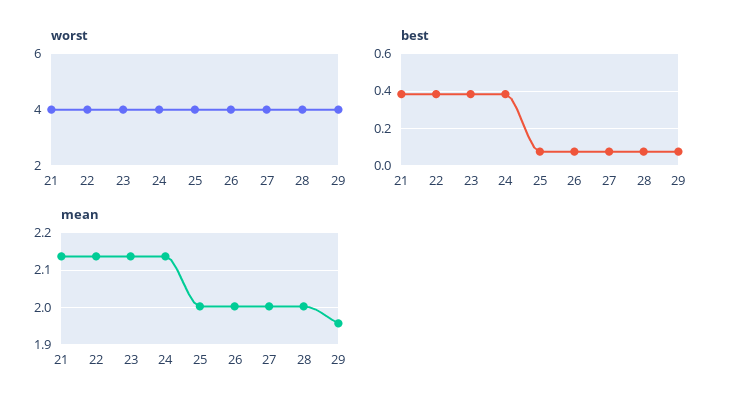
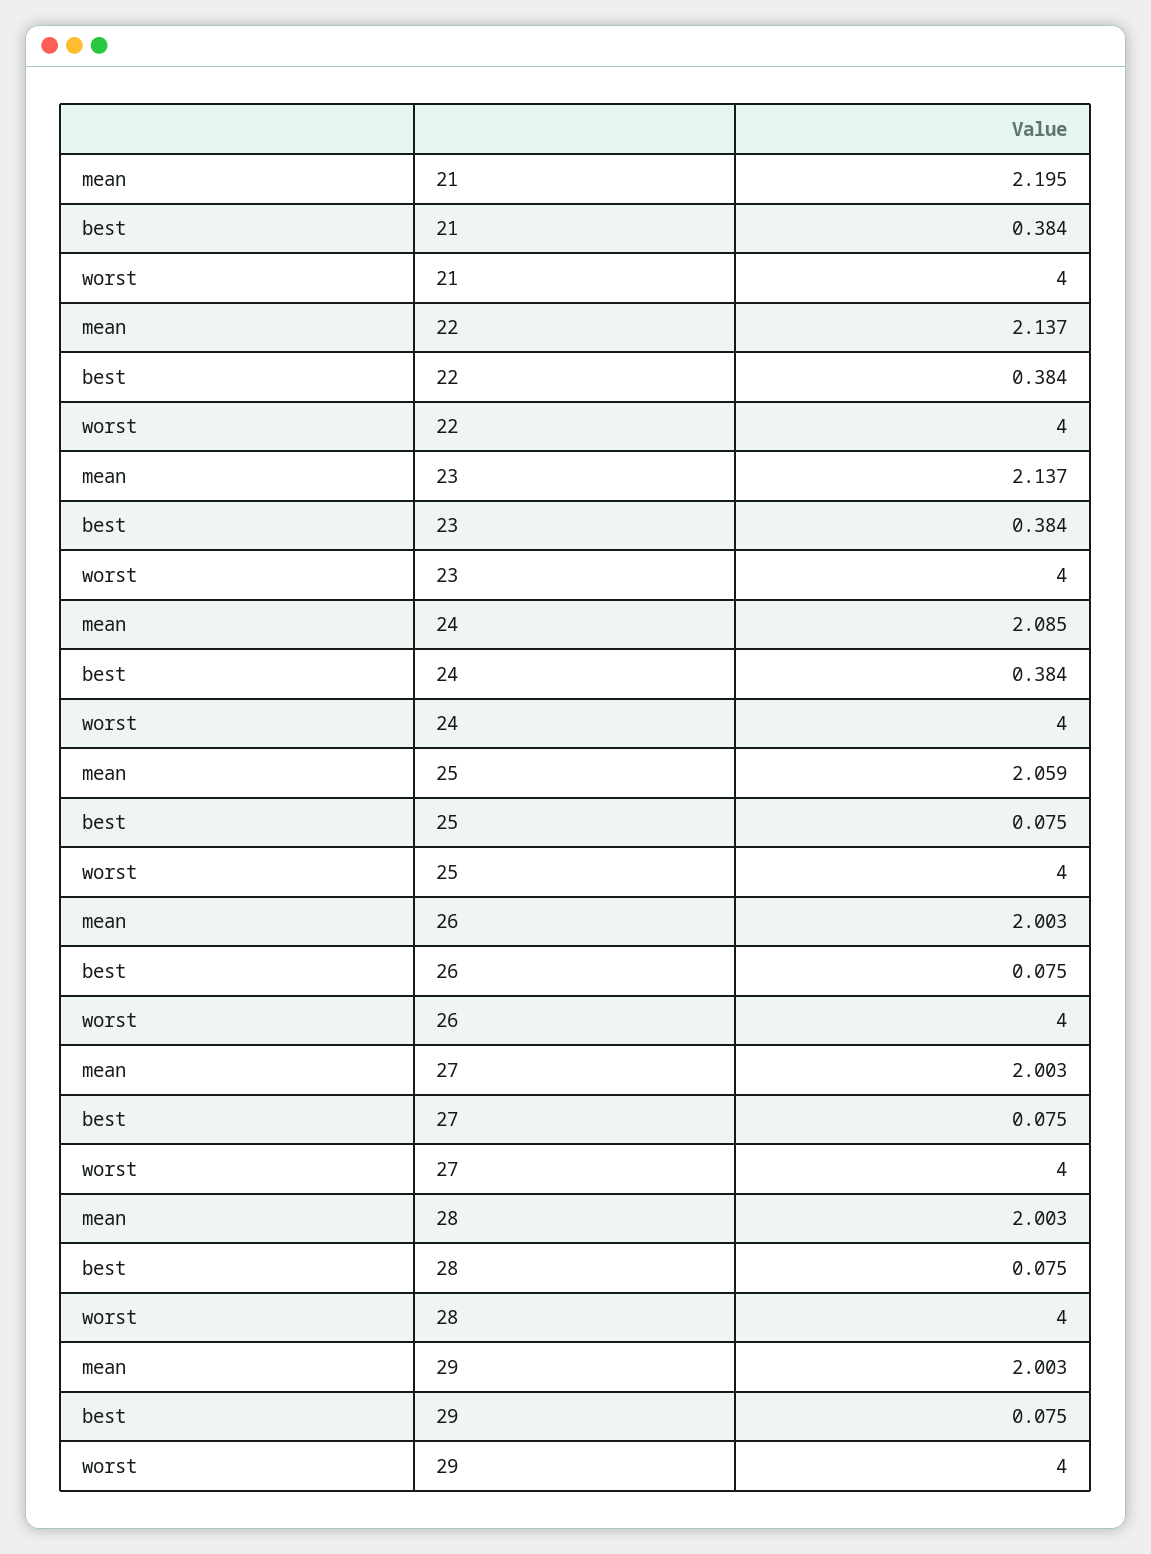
  {
    "worst": {
      "21": 4,
      "22": 4,
      "23": 4,
      "24": 4,
      "25": 4,
      "26": 4,
      "27": 4,
      "28": 4,
      "29": 4
    },
    "best": {
      "21": 0.384,
      "22": 0.384,
      "23": 0.384,
      "24": 0.384,
      "25": 0.075,
      "26": 0.075,
      "27": 0.075,
      "28": 0.075,
      "29": 0.075
    },
    "mean": {
-     "21": 2.14,
+     "21": 2.195,
      "22": 2.137,
      "23": 2.137,
-     "24": 2.14,
+     "24": 2.085,
-     "25": 2,
+     "25": 2.059,
      "26": 2.003,
      "27": 2.003,
      "28": 2.003,
-     "29": 1.96
+     "29": 2.003
    }
  }

